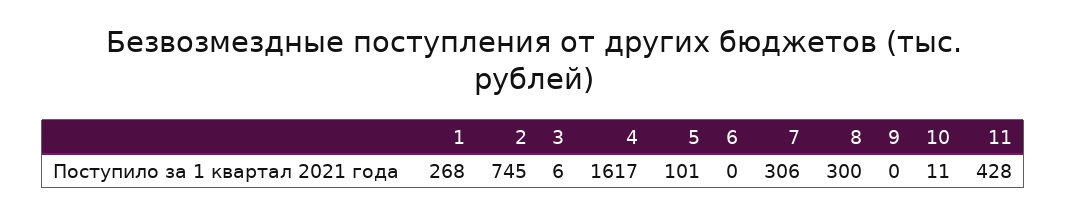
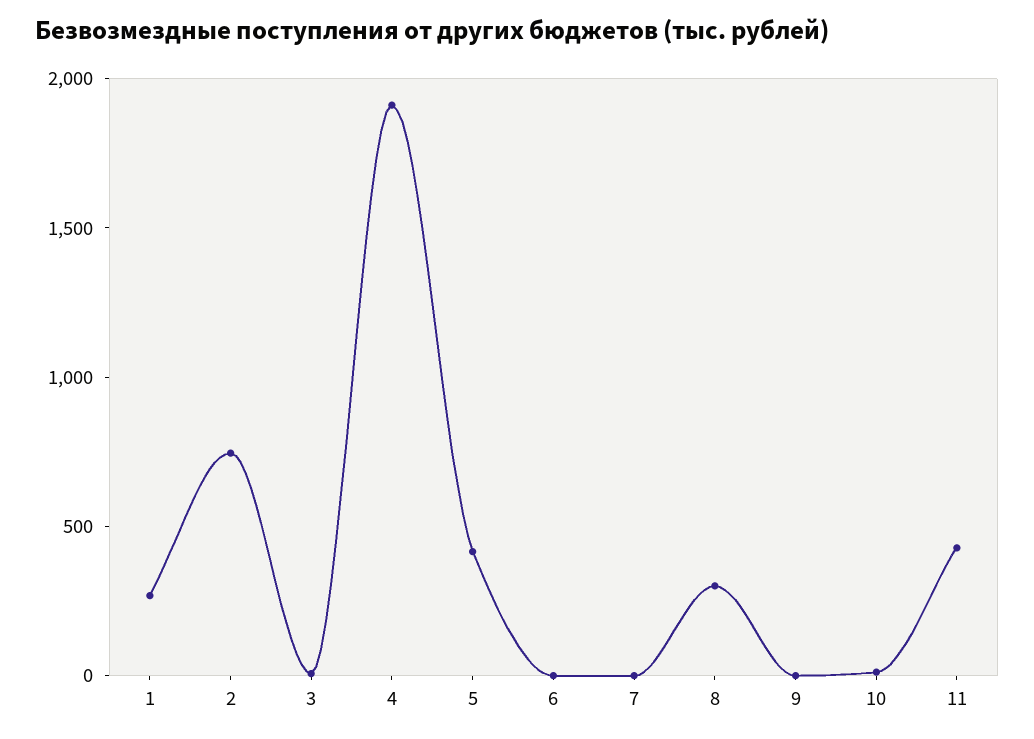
  {
    "1": 268,
    "2": 745,
    "3": 6,
-   "4": 1617,
+   "4": 1900,
-   "5": 101,
+   "5": 400,
    "6": 0,
-   "7": 306,
+   "7": 0,
    "8": 300,
    "9": 0,
    "10": 11,
    "11": 428
  }

